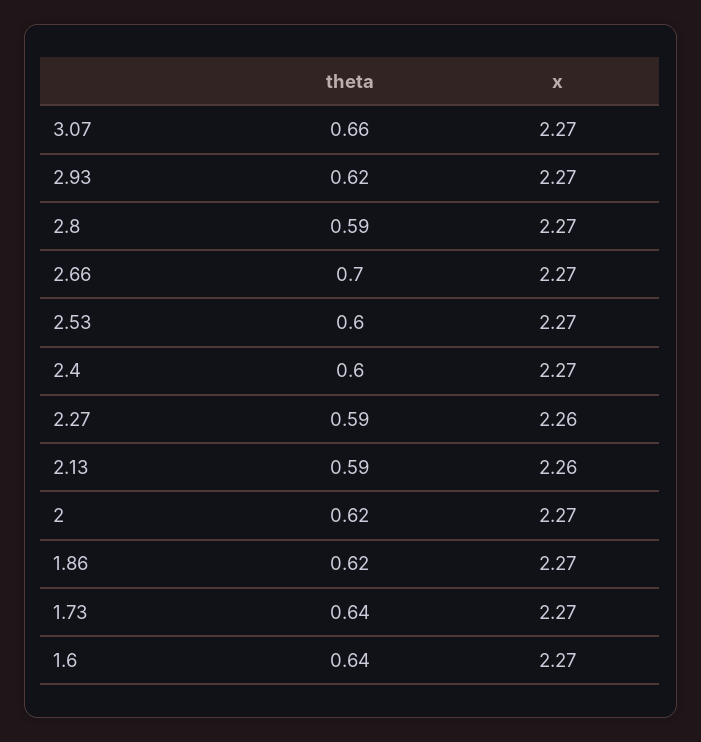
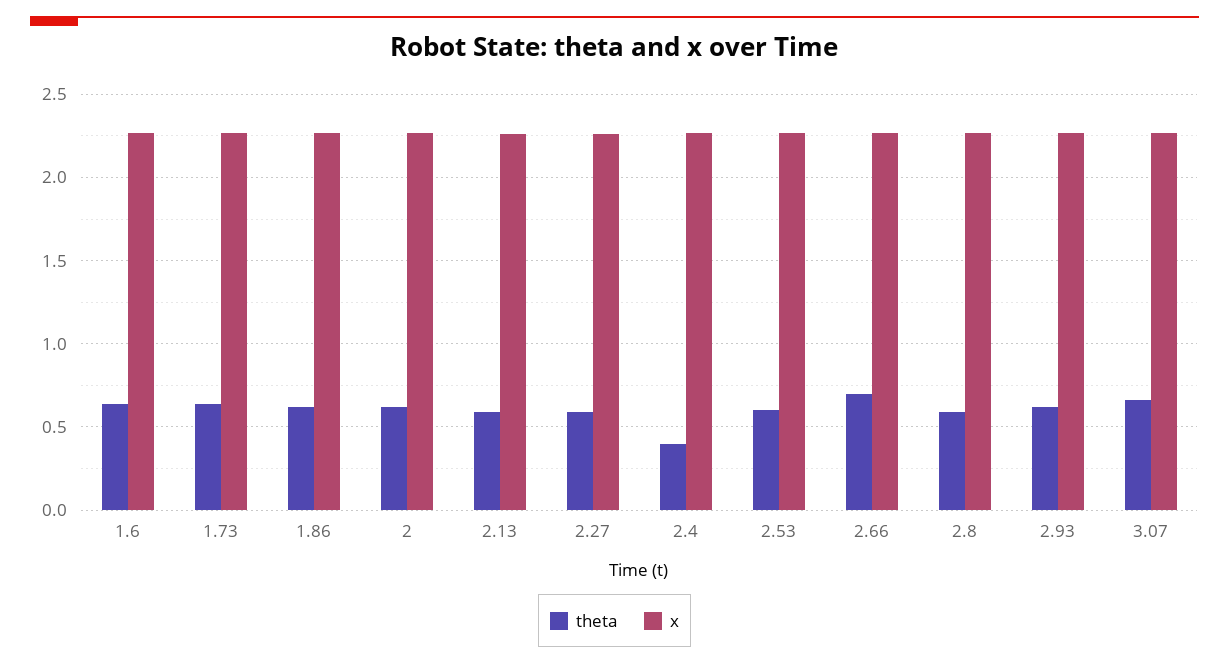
  {
    "theta": {
      "3.07": 0.66,
      "2.93": 0.62,
      "2.8": 0.59,
      "2.66": 0.7,
      "2.53": 0.6,
-     "2.4": 0.6,
+     "2.4": 0.4,
      "2.27": 0.59,
      "2.13": 0.59,
      "2": 0.62,
      "1.86": 0.62,
      "1.73": 0.64,
      "1.6": 0.64
    },
    "x": {
      "3.07": 2.27,
      "2.93": 2.27,
      "2.8": 2.27,
      "2.66": 2.27,
      "2.53": 2.27,
      "2.4": 2.27,
      "2.27": 2.26,
      "2.13": 2.26,
      "2": 2.27,
      "1.86": 2.27,
      "1.73": 2.27,
      "1.6": 2.27
    }
  }

